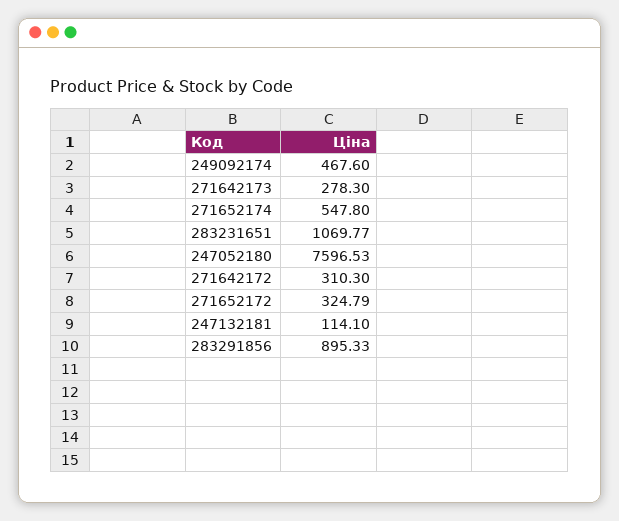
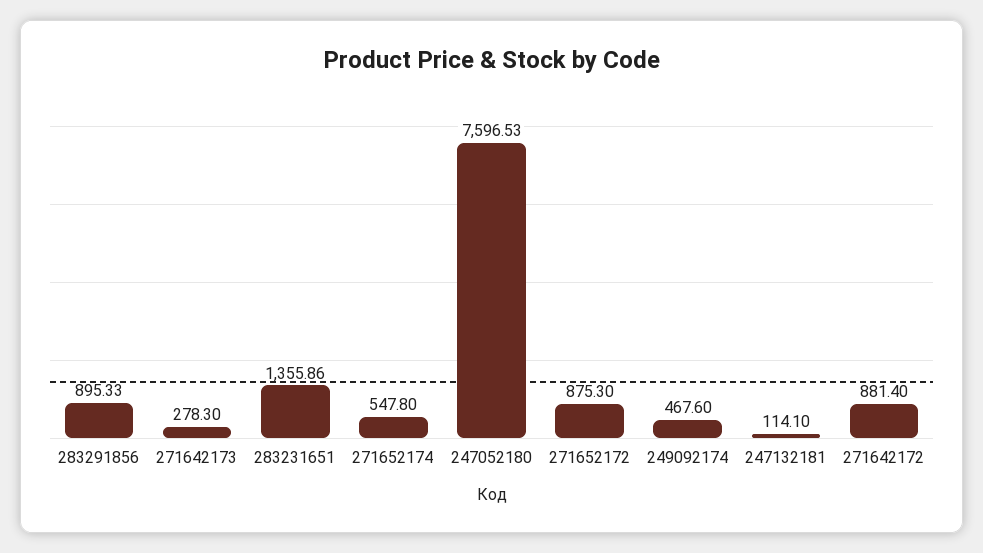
  {
    "249092174": 467.6,
    "271642173": 278.3,
    "271652174": 547.8,
-   "283231651": 1069.77,
+   "283231651": 1355.86,
    "247052180": 7596.53,
-   "271642172": 310.3,
+   "271642172": 881.4,
-   "271652172": 324.79,
+   "271652172": 875.3,
    "247132181": 114.1,
    "283291856": 895.33
  }

